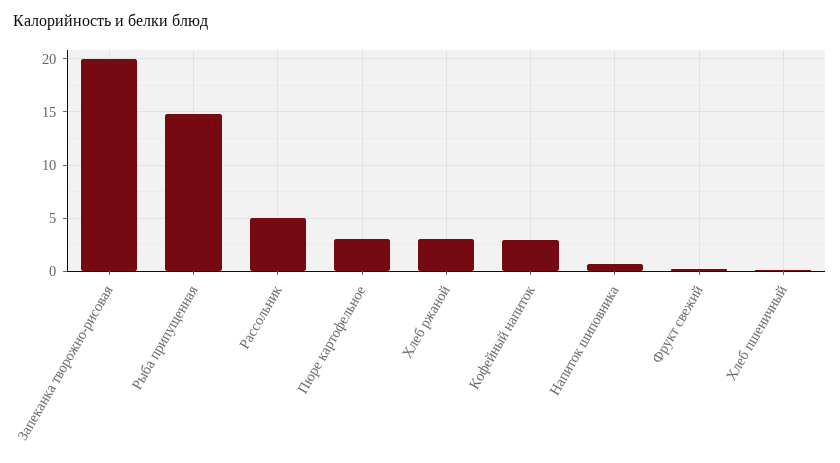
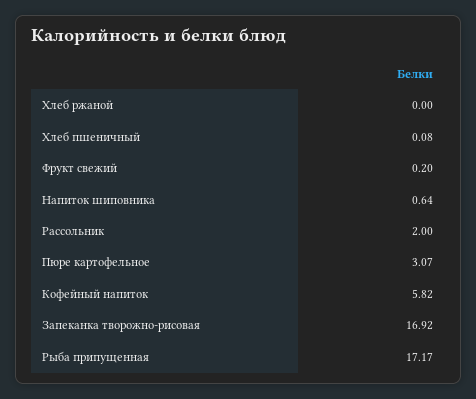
  {
-   "Запеканка творожно-рисовая": 20,
+   "Запеканка творожно-рисовая": 16.92,
-   "Рыба припущенная": 15,
+   "Рыба припущенная": 17.17,
-   "Рассольник": 5,
+   "Рассольник": 2,
    "Пюре картофельное": 3.07,
-   "Хлеб ржаной": 3,
+   "Хлеб ржаной": 0,
-   "Кофейный напиток": 3,
+   "Кофейный напиток": 5.82,
    "Напиток шиповника": 0.64,
    "Фрукт свежий": 0.2,
    "Хлеб пшеничный": 0.08
  }

